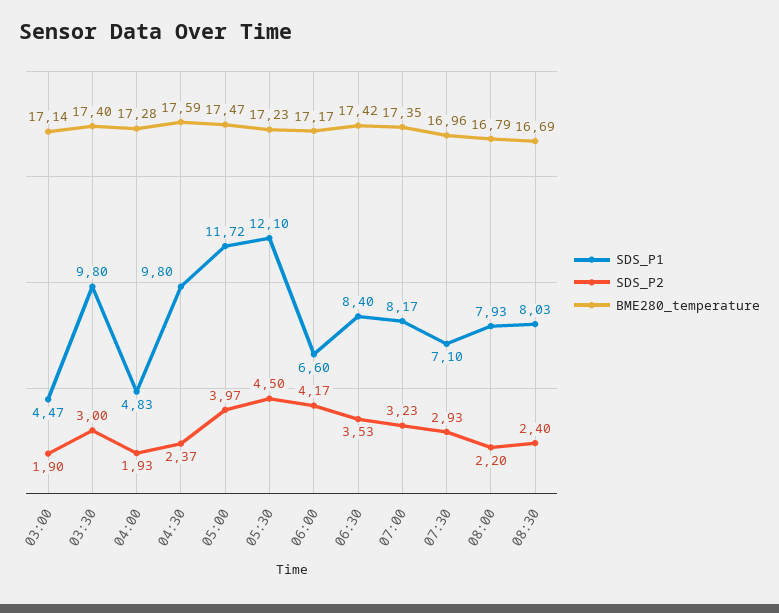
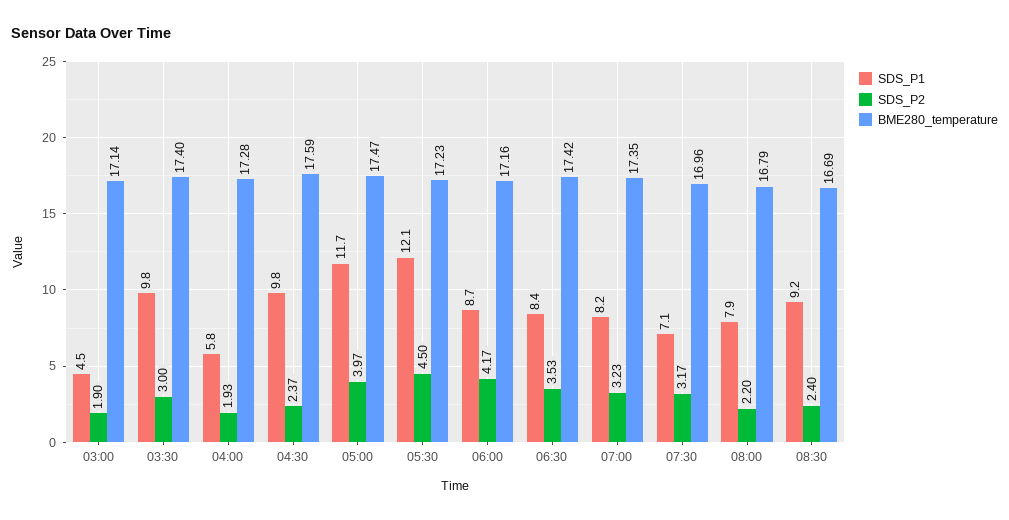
  {
    "SDS_P1": {
      "03:00": 4.47,
      "03:30": 9.8,
-     "04:00": 4.83,
+     "04:00": 5.8,
      "04:30": 9.8,
      "05:00": 11.72,
      "05:30": 12.1,
-     "06:00": 6.6,
+     "06:00": 8.7,
      "06:30": 8.4,
      "07:00": 8.17,
      "07:30": 7.1,
      "08:00": 7.93,
-     "08:30": 8.03
+     "08:30": 9.2
    },
    "SDS_P2": {
      "03:00": 1.9,
      "03:30": 3,
      "04:00": 1.93,
      "04:30": 2.37,
      "05:00": 3.97,
      "05:30": 4.5,
      "06:00": 4.17,
      "06:30": 3.53,
      "07:00": 3.23,
-     "07:30": 2.93,
+     "07:30": 3.17,
      "08:00": 2.2,
      "08:30": 2.4
    },
    "BME280_temperature": {
      "03:00": 17.14,
      "03:30": 17.4,
      "04:00": 17.28,
      "04:30": 17.59,
      "05:00": 17.47,
      "05:30": 17.23,
-     "06:00": 17.17,
+     "06:00": 17.16,
      "06:30": 17.42,
      "07:00": 17.35,
      "07:30": 16.96,
      "08:00": 16.79,
      "08:30": 16.69
    }
  }

